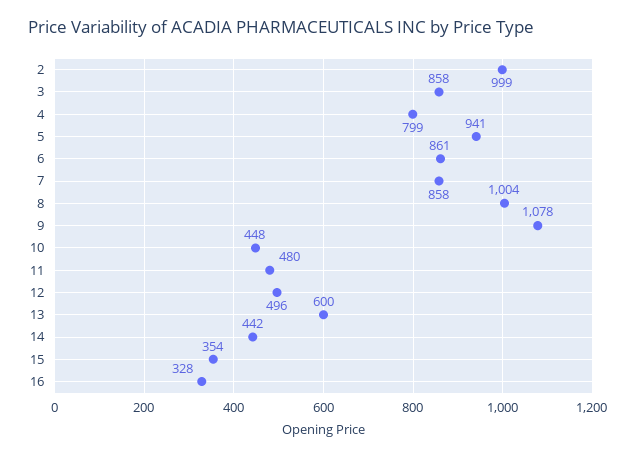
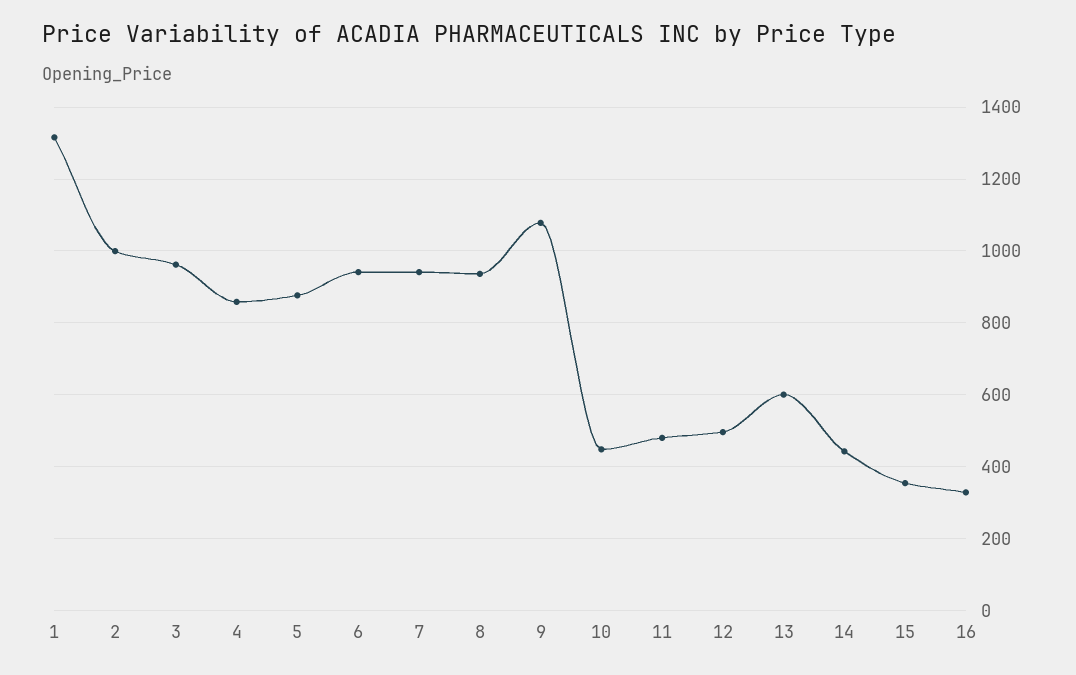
  {
    "2": 999,
-   "3": 858,
+   "3": 960,
-   "4": 799,
+   "4": 860,
-   "5": 941,
+   "5": 880,
-   "6": 861,
+   "6": 940,
-   "7": 858,
+   "7": 940,
-   "8": 1004,
+   "8": 940,
    "9": 1078,
    "10": 448,
    "11": 480,
    "12": 496,
    "13": 600,
    "14": 442,
    "15": 354,
-   "16": 328
+   "16": 328,
+   "1": 1320
  }

